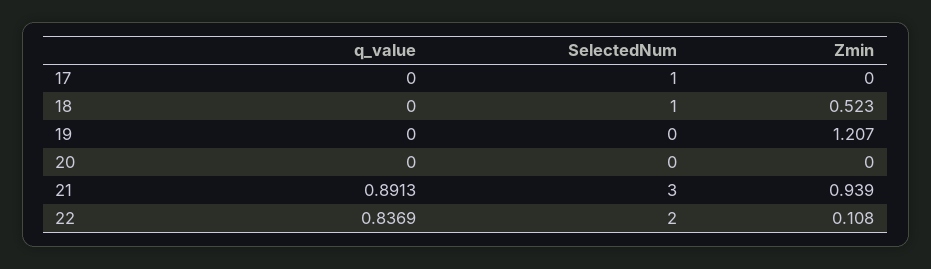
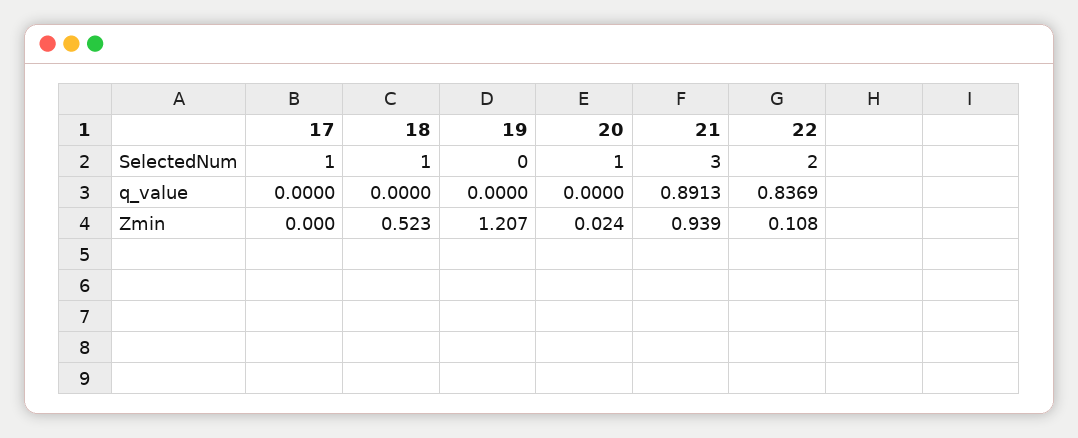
  {
    "q_value": {
      "17": 0,
      "18": 0,
      "19": 0,
      "20": 0,
      "21": 0.8913,
      "22": 0.8369
    },
    "SelectedNum": {
      "17": 1,
      "18": 1,
      "19": 0,
-     "20": 0,
+     "20": 1,
      "21": 3,
      "22": 2
    },
    "Zmin": {
      "17": 0,
      "18": 0.523,
      "19": 1.207,
-     "20": 0,
+     "20": 0.024,
      "21": 0.939,
      "22": 0.108
    }
  }

